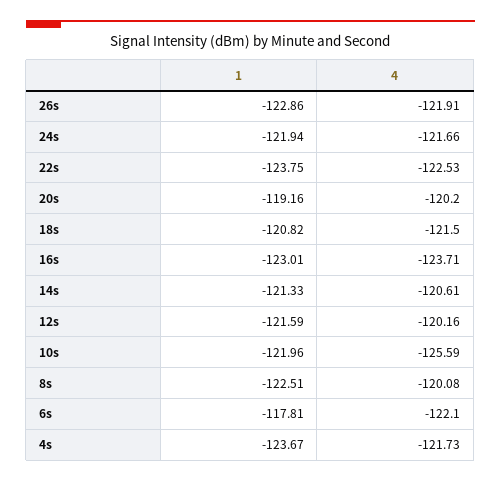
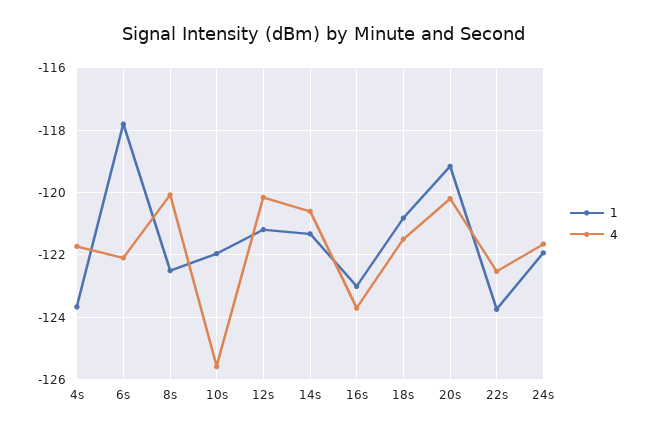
  {
    "1": {
-     "26s": -122.86,
      "24s": -121.94,
      "22s": -123.75,
      "20s": -119.16,
      "18s": -120.82,
      "16s": -123.01,
      "14s": -121.33,
-     "12s": -121.59,
+     "12s": -121.2,
      "10s": -121.96,
      "8s": -122.51,
      "6s": -117.81,
      "4s": -123.67
    },
    "4": {
-     "26s": -121.91,
      "24s": -121.66,
      "22s": -122.53,
      "20s": -120.2,
      "18s": -121.5,
      "16s": -123.71,
      "14s": -120.61,
      "12s": -120.16,
      "10s": -125.59,
      "8s": -120.08,
      "6s": -122.1,
      "4s": -121.73
    }
  }

